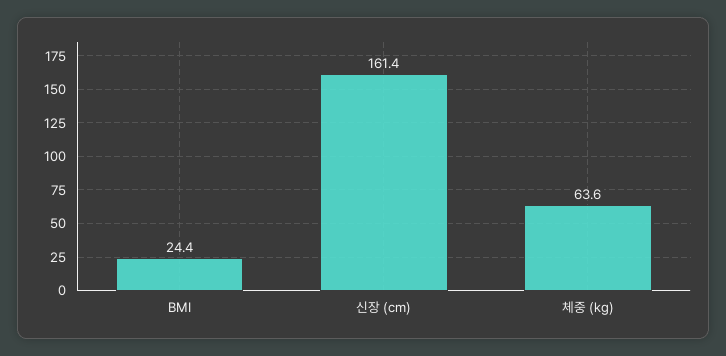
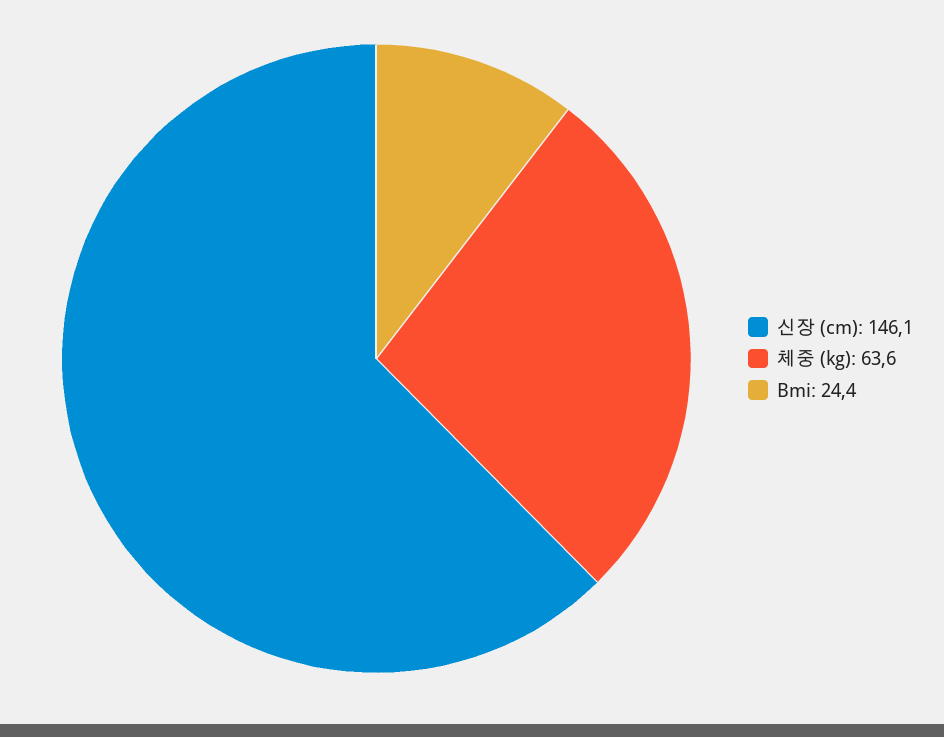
  {
    "BMI": 24.4,
-   "신장 (cm)": 161.4,
+   "신장 (cm)": 146.1,
    "체중 (kg)": 63.6
  }

